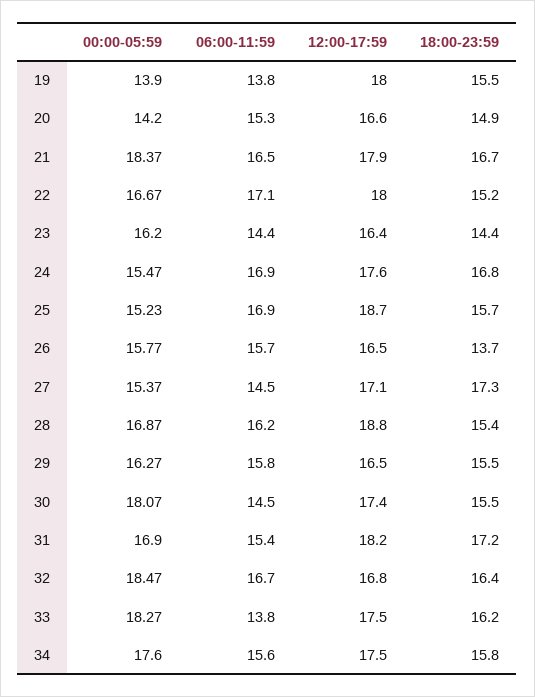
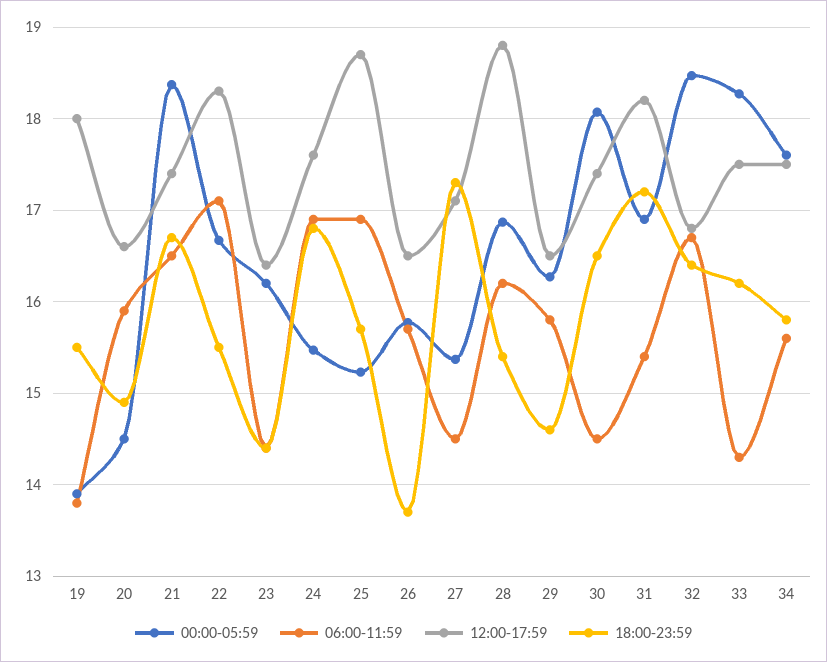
  {
    "00:00-05:59": {
      "19": 13.9,
-     "20": 14.2,
+     "20": 14.5,
      "21": 18.37,
      "22": 16.67,
      "23": 16.2,
      "24": 15.47,
      "25": 15.23,
      "26": 15.77,
      "27": 15.37,
      "28": 16.87,
      "29": 16.27,
      "30": 18.07,
      "31": 16.9,
      "32": 18.47,
      "33": 18.27,
      "34": 17.6
    },
    "06:00-11:59": {
      "19": 13.8,
-     "20": 15.3,
+     "20": 15.9,
      "21": 16.5,
      "22": 17.1,
      "23": 14.4,
      "24": 16.9,
      "25": 16.9,
      "26": 15.7,
      "27": 14.5,
      "28": 16.2,
      "29": 15.8,
      "30": 14.5,
      "31": 15.4,
      "32": 16.7,
-     "33": 13.8,
+     "33": 14.3,
      "34": 15.6
    },
    "12:00-17:59": {
      "19": 18,
      "20": 16.6,
-     "21": 17.9,
+     "21": 17.4,
-     "22": 18,
+     "22": 18.3,
      "23": 16.4,
      "24": 17.6,
      "25": 18.7,
      "26": 16.5,
      "27": 17.1,
      "28": 18.8,
      "29": 16.5,
      "30": 17.4,
      "31": 18.2,
      "32": 16.8,
      "33": 17.5,
      "34": 17.5
    },
    "18:00-23:59": {
      "19": 15.5,
      "20": 14.9,
      "21": 16.7,
-     "22": 15.2,
+     "22": 15.5,
      "23": 14.4,
      "24": 16.8,
      "25": 15.7,
      "26": 13.7,
      "27": 17.3,
      "28": 15.4,
-     "29": 15.5,
+     "29": 14.6,
-     "30": 15.5,
+     "30": 16.5,
      "31": 17.2,
      "32": 16.4,
      "33": 16.2,
      "34": 15.8
    }
  }

